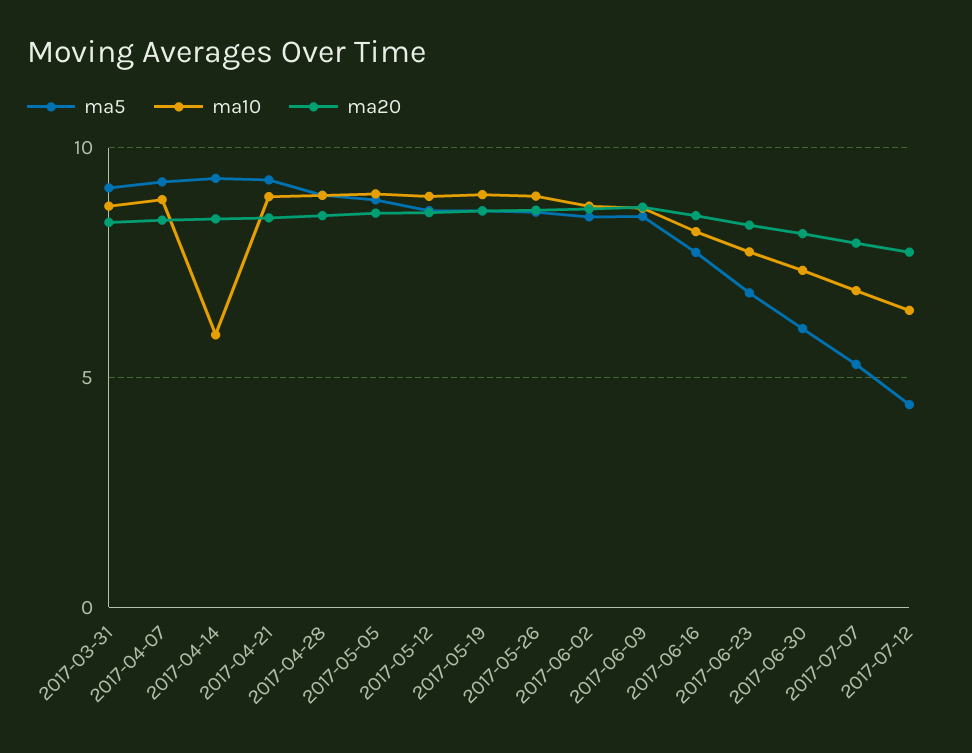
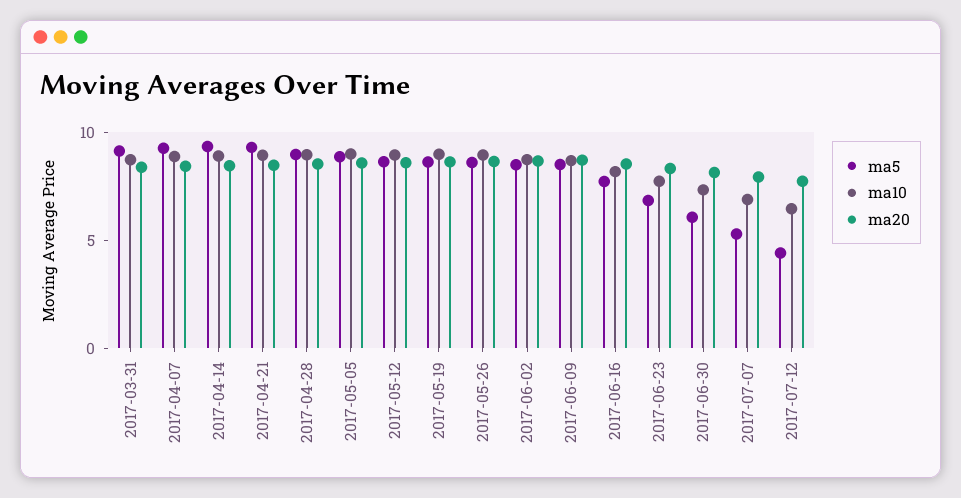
  {
    "ma5": {
      "2017-03-31": 9,
      "2017-04-07": 9.5,
      "2017-04-14": 9.5,
      "2017-04-21": 9.5,
      "2017-04-28": 9,
      "2017-05-05": 9,
      "2017-05-12": 8.5,
      "2017-05-19": 8.5,
      "2017-05-26": 8.5,
      "2017-06-02": 8.5,
      "2017-06-09": 8.5,
      "2017-06-16": 7.5,
      "2017-06-23": 7,
      "2017-06-30": 6,
      "2017-07-07": 5.5,
      "2017-07-12": 4.5
    },
    "ma10": {
      "2017-03-31": 8.5,
      "2017-04-07": 9,
-     "2017-04-14": 6,
+     "2017-04-14": 9,
      "2017-04-21": 9,
      "2017-04-28": 9,
      "2017-05-05": 9,
      "2017-05-12": 9,
      "2017-05-19": 9,
      "2017-05-26": 9,
      "2017-06-02": 8.5,
      "2017-06-09": 8.5,
      "2017-06-16": 8,
      "2017-06-23": 7.5,
      "2017-06-30": 7.5,
      "2017-07-07": 7,
      "2017-07-12": 6.5
    },
    "ma20": {
      "2017-03-31": 8.5,
      "2017-04-07": 8.5,
      "2017-04-14": 8.5,
      "2017-04-21": 8.5,
      "2017-04-28": 8.5,
      "2017-05-05": 8.5,
      "2017-05-12": 8.5,
      "2017-05-19": 8.5,
      "2017-05-26": 8.5,
      "2017-06-02": 8.5,
      "2017-06-09": 8.5,
      "2017-06-16": 8.5,
      "2017-06-23": 8.5,
      "2017-06-30": 8,
      "2017-07-07": 8,
      "2017-07-12": 7.5
    }
  }

